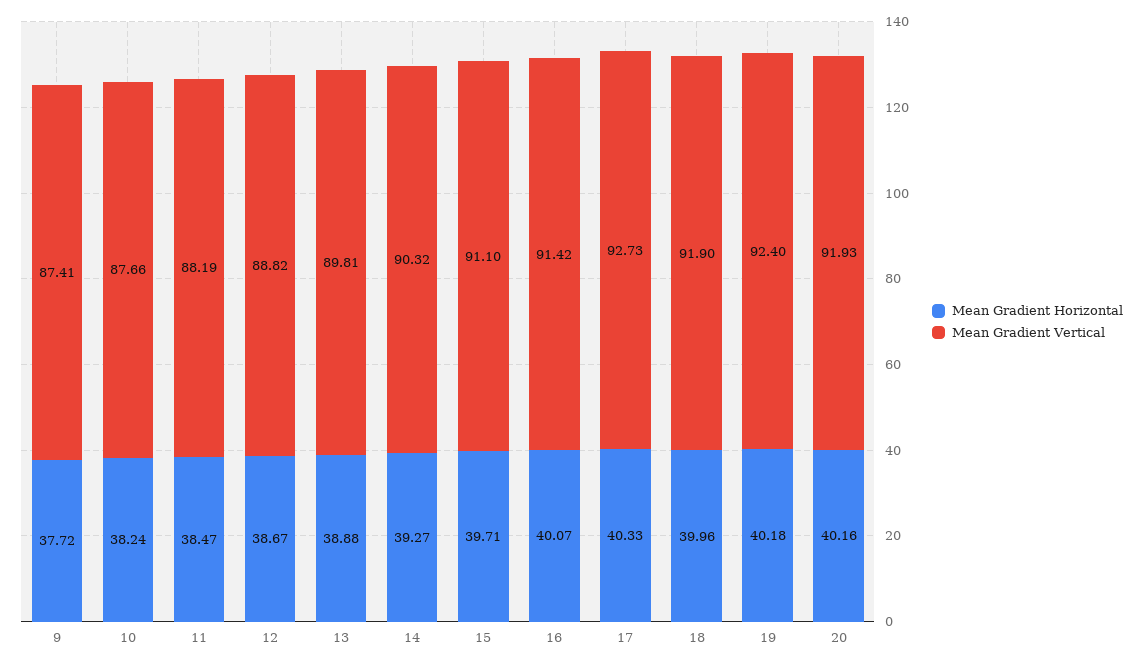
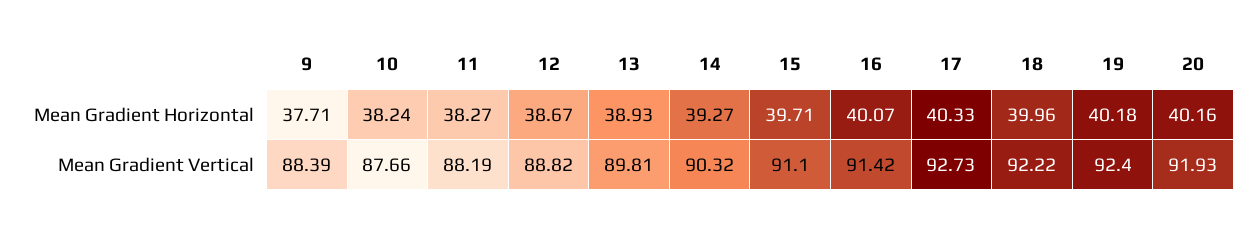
  {
    "Mean Gradient Horizontal": {
-     "9": 37.72,
+     "9": 37.71,
      "10": 38.24,
-     "11": 38.47,
+     "11": 38.27,
      "12": 38.67,
-     "13": 38.88,
+     "13": 38.93,
      "14": 39.27,
      "15": 39.71,
      "16": 40.07,
      "17": 40.33,
      "18": 39.96,
      "19": 40.18,
      "20": 40.16
    },
    "Mean Gradient Vertical": {
-     "9": 87.41,
+     "9": 88.39,
      "10": 87.66,
      "11": 88.19,
      "12": 88.82,
      "13": 89.81,
      "14": 90.32,
      "15": 91.1,
      "16": 91.42,
      "17": 92.73,
-     "18": 91.9,
+     "18": 92.22,
      "19": 92.4,
      "20": 91.93
    }
  }

